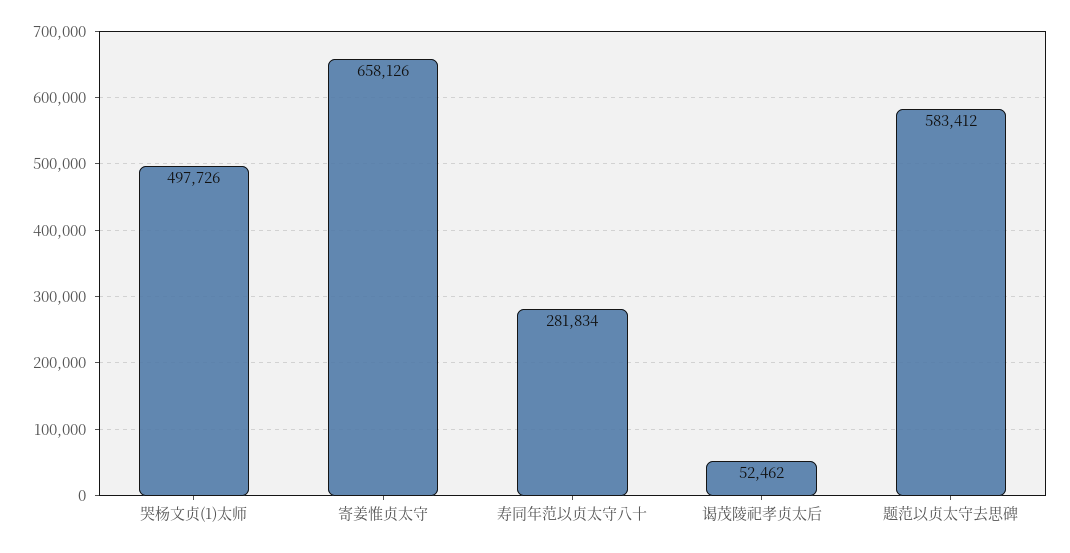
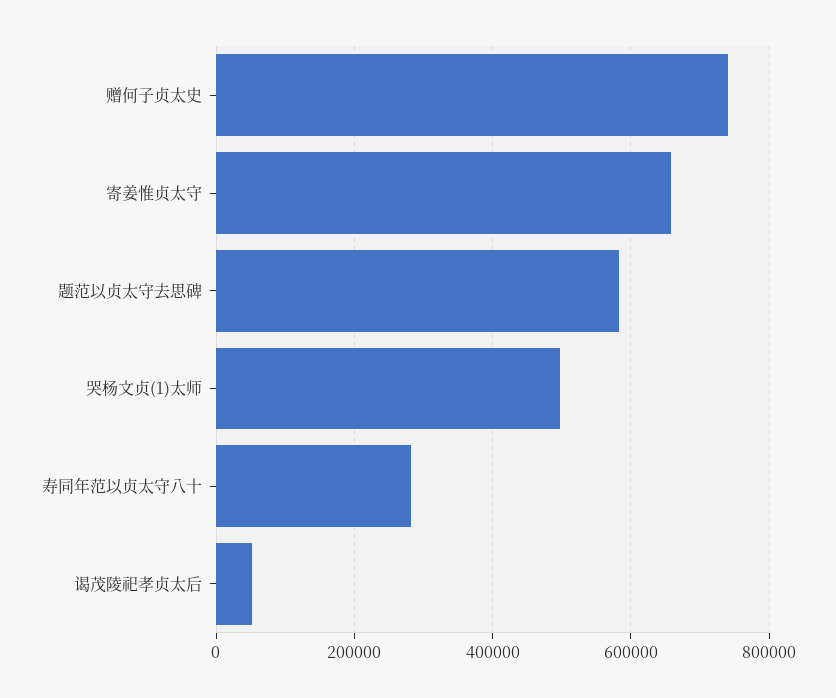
  {
    "哭杨文贞(1)太师": 497726,
    "寄姜惟贞太守": 658126,
    "寿同年范以贞太守八十": 281834,
    "谒茂陵祀孝贞太后": 52462,
-   "题范以贞太守去思碑": 583412
+   "题范以贞太守去思碑": 583412,
+   "赠何子贞太史": 740000
  }

